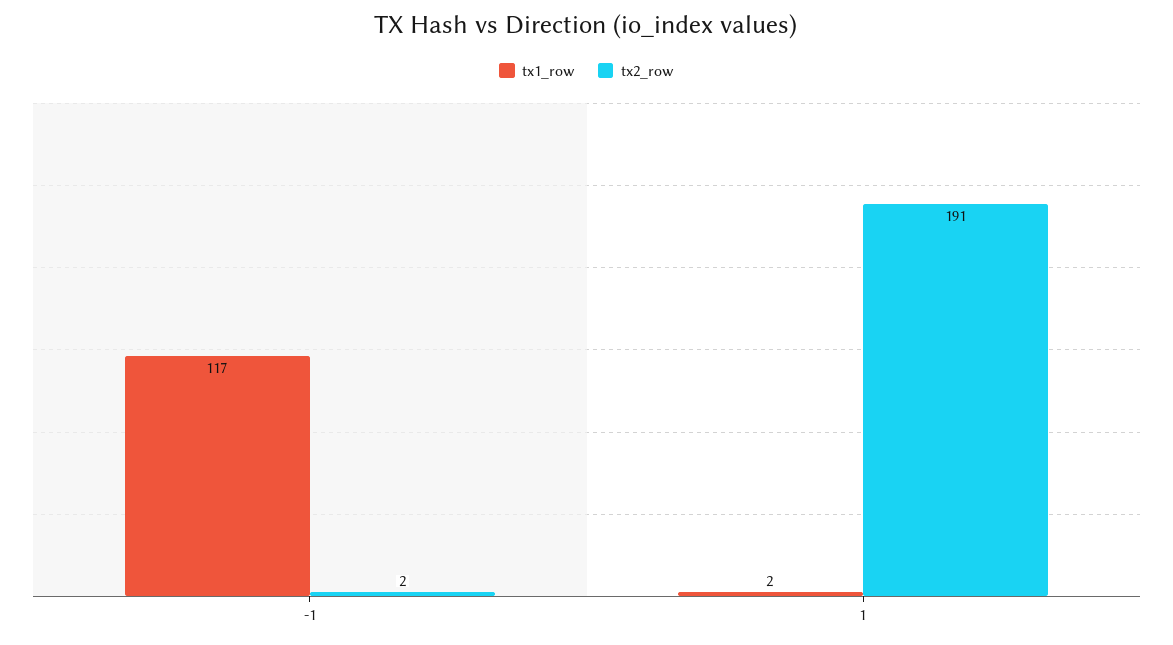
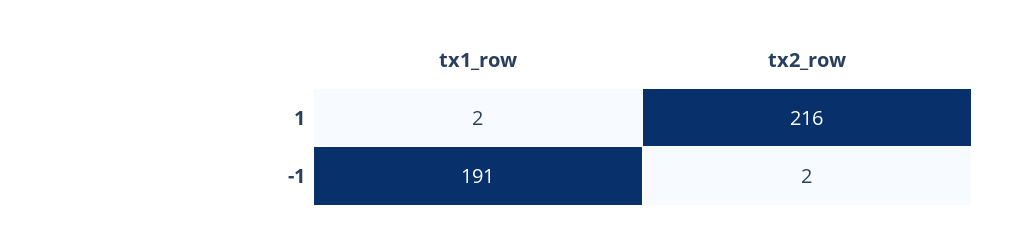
  {
    "tx1_row": {
-     "-1": 117,
+     "-1": 191,
      "1": 2
    },
    "tx2_row": {
      "-1": 2,
-     "1": 191
+     "1": 216
    }
  }

